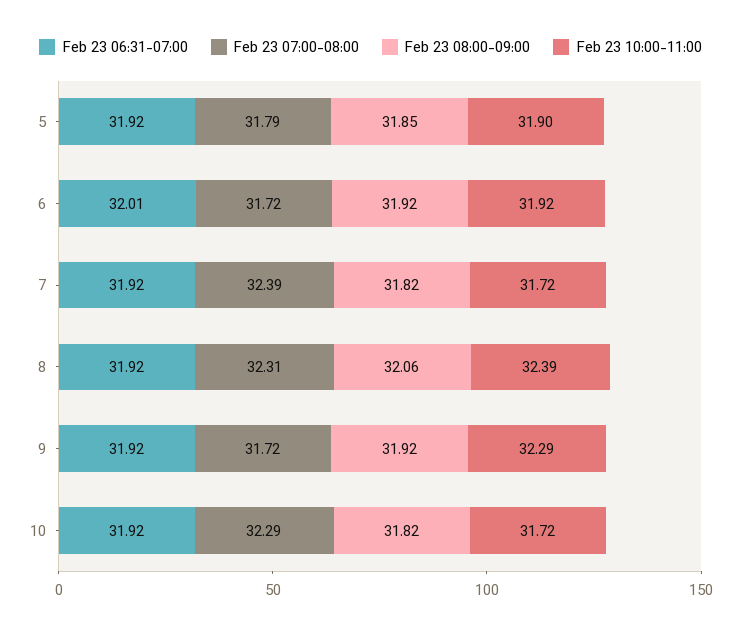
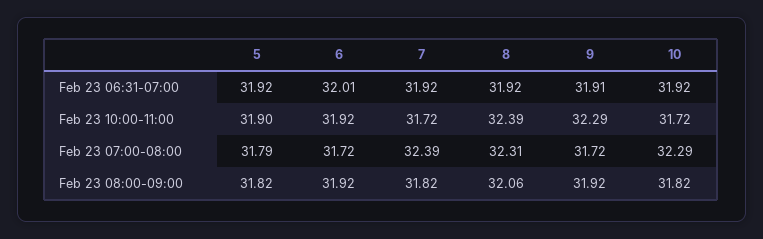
  {
    "Feb 23 06:31-07:00": {
      "5": 31.92,
      "6": 32.01,
      "7": 31.92,
      "8": 31.92,
-     "9": 31.92,
+     "9": 31.91,
      "10": 31.92
    },
    "Feb 23 07:00-08:00": {
      "5": 31.79,
      "6": 31.72,
      "7": 32.39,
      "8": 32.31,
      "9": 31.72,
      "10": 32.29
    },
    "Feb 23 08:00-09:00": {
-     "5": 31.85,
+     "5": 31.82,
      "6": 31.92,
      "7": 31.82,
      "8": 32.06,
      "9": 31.92,
      "10": 31.82
    },
    "Feb 23 10:00-11:00": {
      "5": 31.9,
      "6": 31.92,
      "7": 31.72,
      "8": 32.39,
      "9": 32.29,
      "10": 31.72
    }
  }

